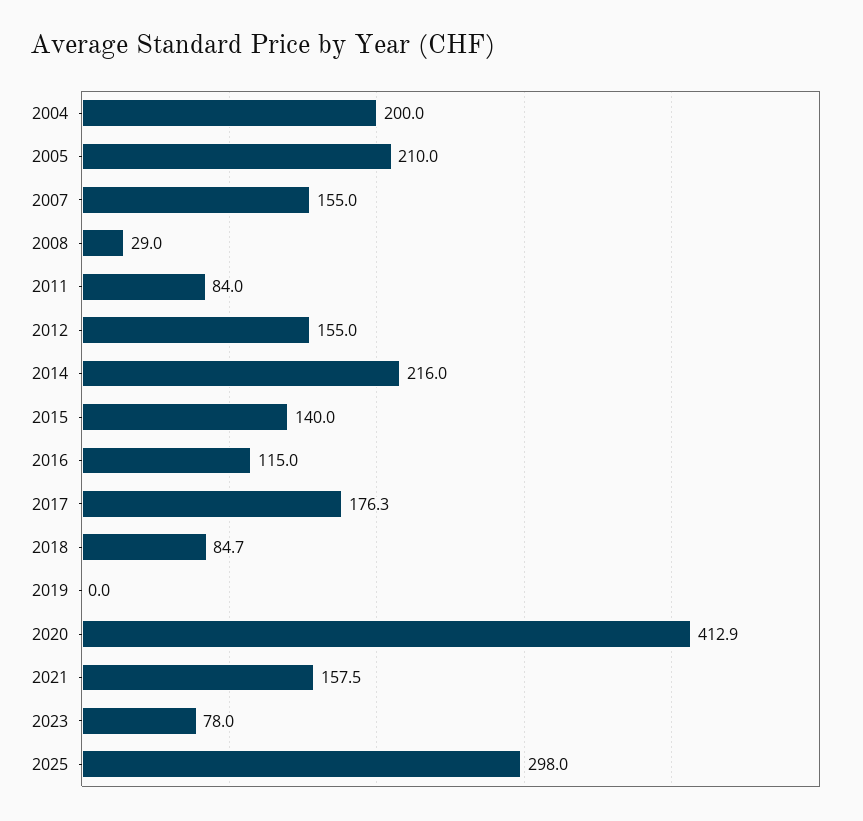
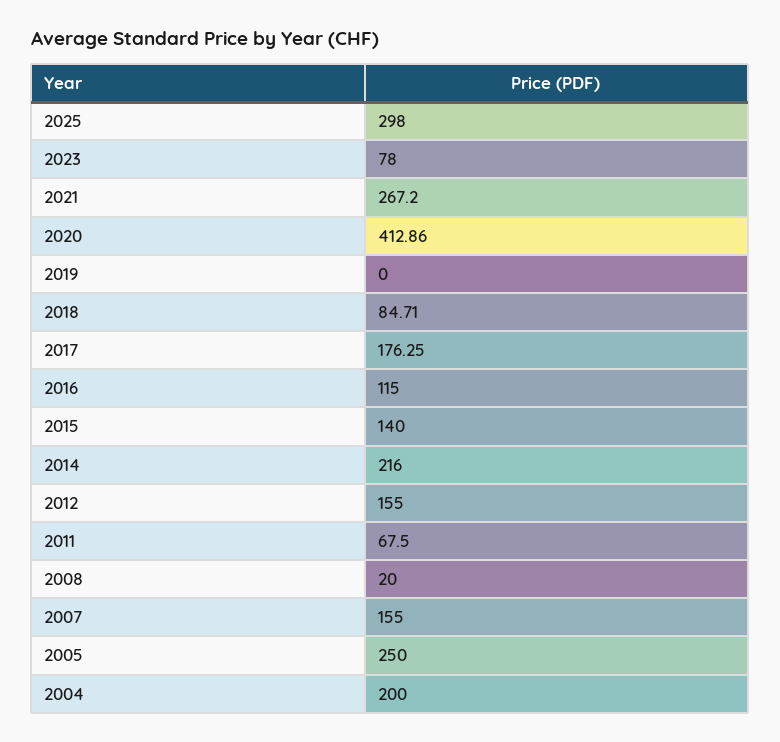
  {
    "2004": 200,
-   "2005": 210,
+   "2005": 250,
    "2007": 155,
-   "2008": 29,
+   "2008": 20,
-   "2011": 84,
+   "2011": 67.5,
    "2012": 155,
    "2014": 216,
    "2015": 140,
    "2016": 115,
    "2017": 176.25,
    "2018": 84.71,
    "2019": 0,
    "2020": 412.86,
-   "2021": 157.5,
+   "2021": 267.2,
    "2023": 78,
    "2025": 298
  }

